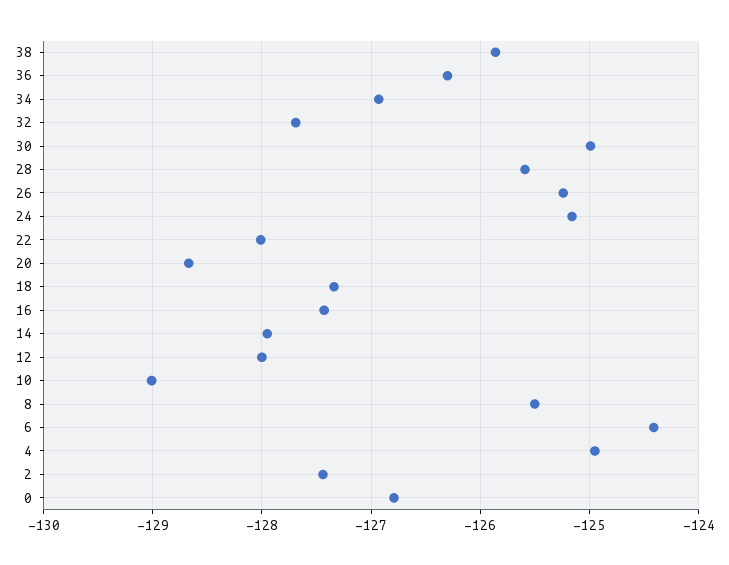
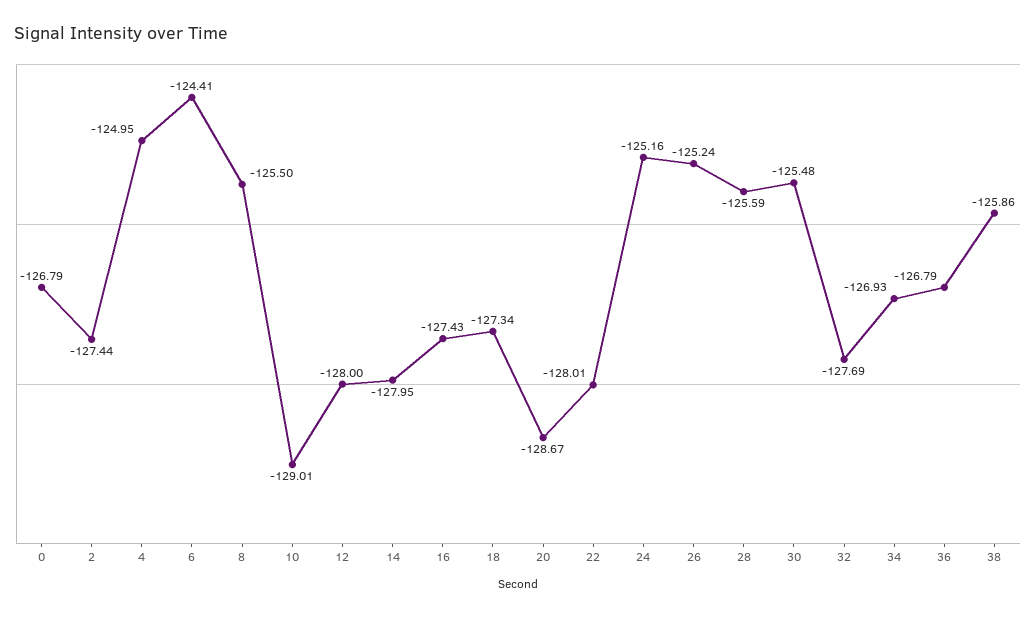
  {
    "38": -125.86,
-   "36": -126.3,
+   "36": -126.79,
    "34": -126.93,
    "32": -127.69,
-   "30": -125,
+   "30": -125.48,
    "28": -125.59,
    "26": -125.24,
    "24": -125.16,
    "22": -128.01,
    "20": -128.67,
    "18": -127.34,
    "16": -127.43,
    "14": -127.95,
    "12": -128,
    "10": -129.01,
    "8": -125.5,
    "6": -124.41,
    "4": -124.95,
    "2": -127.44,
    "0": -126.79
  }

